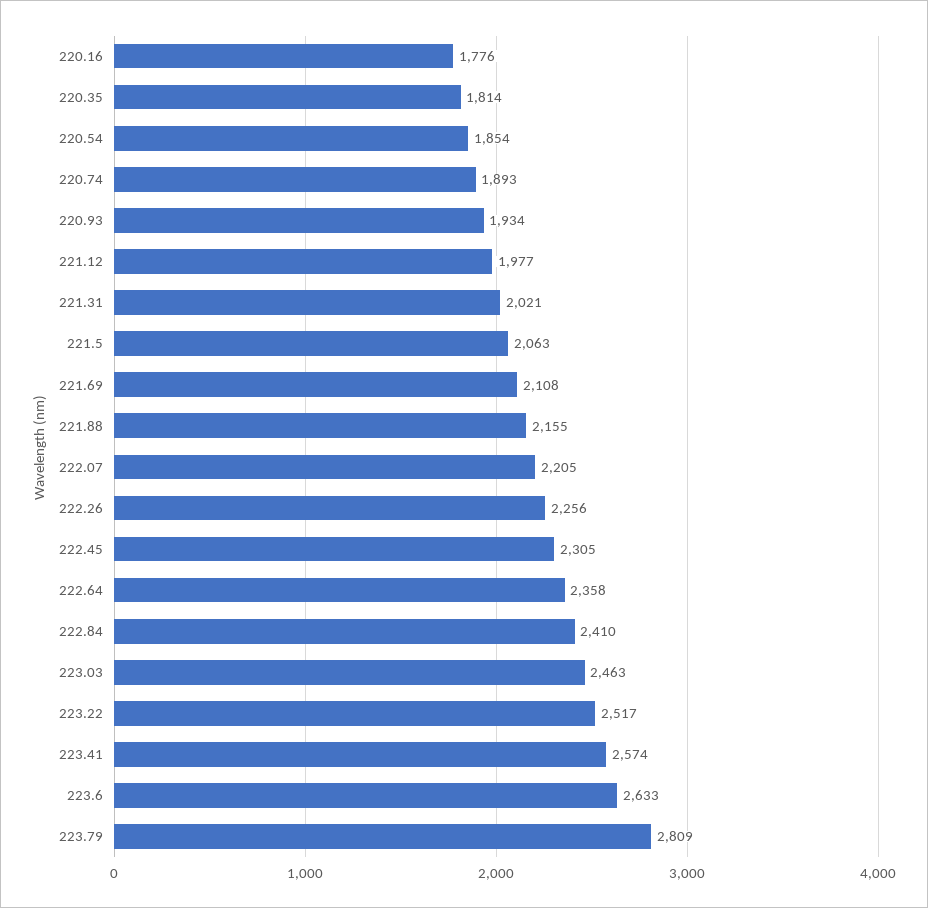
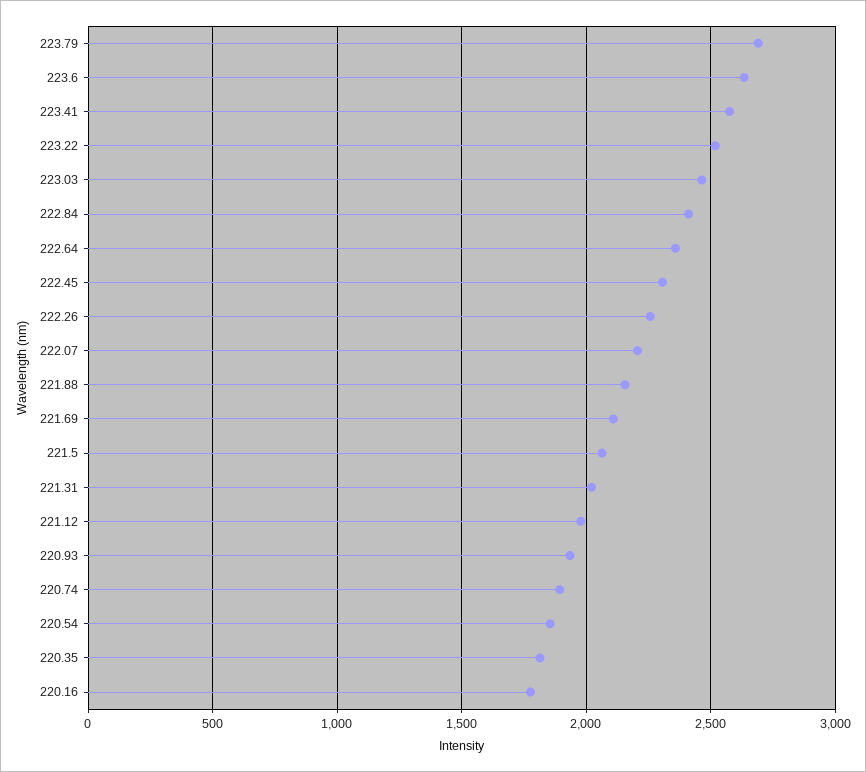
  {
    "220.16": 1776,
    "220.35": 1814,
    "220.54": 1854,
    "220.74": 1893,
    "220.93": 1934,
    "221.12": 1977,
    "221.31": 2021,
    "221.5": 2063,
    "221.69": 2108,
    "221.88": 2155,
    "222.07": 2205,
    "222.26": 2256,
    "222.45": 2305,
    "222.64": 2358,
    "222.84": 2410,
    "223.03": 2463,
    "223.22": 2517,
    "223.41": 2574,
    "223.6": 2633,
-   "223.79": 2809
+   "223.79": 2700
  }

